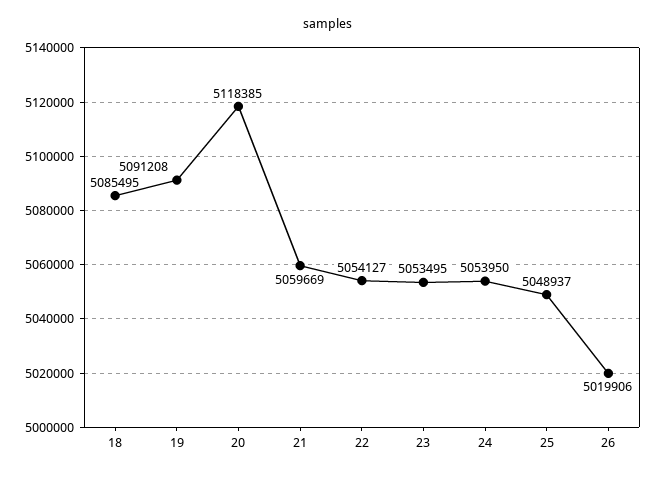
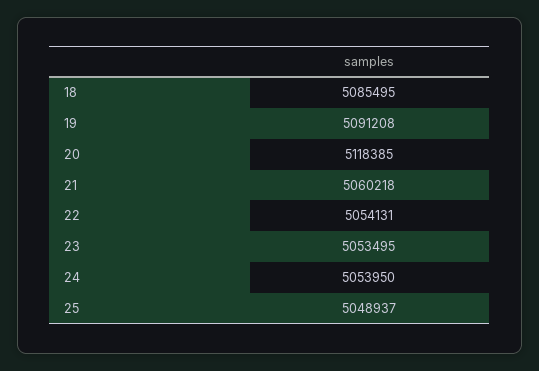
  {
    "18": 5085495,
    "19": 5091208,
    "20": 5118385,
-   "21": 5059669,
+   "21": 5060218,
-   "22": 5054127,
+   "22": 5054131,
    "23": 5053495,
    "24": 5053950,
-   "25": 5048937,
+   "25": 5048937
-   "26": 5019906
  }

